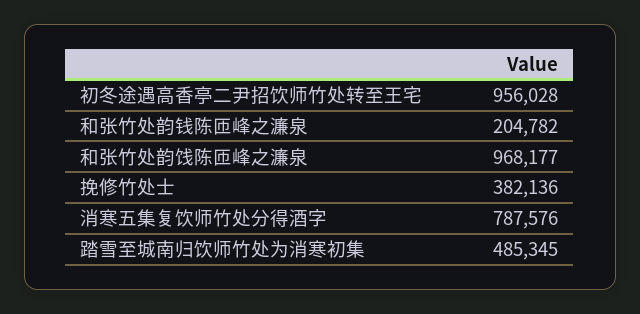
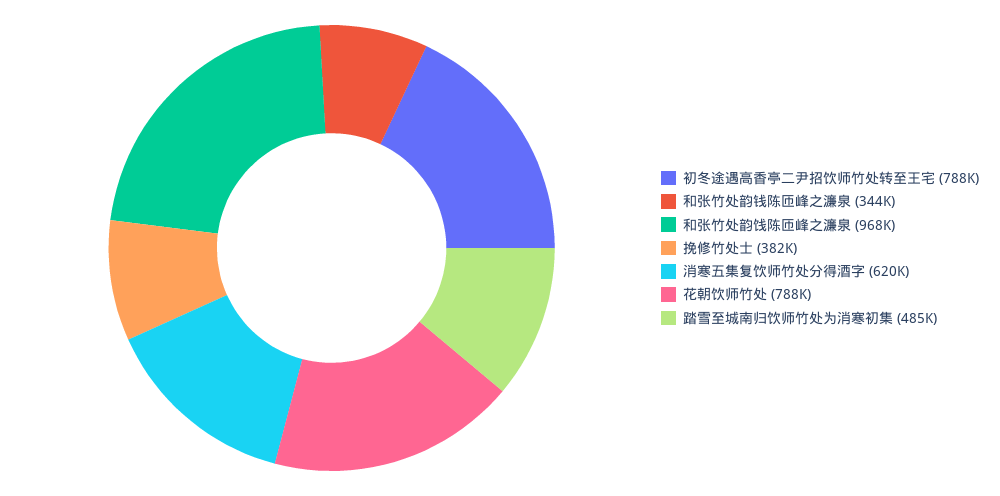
  {
-   "初冬途遇高香亭二尹招饮师竹处转至王宅": 956028,
+   "初冬途遇高香亭二尹招饮师竹处转至王宅": 788000,
-   "和张竹处韵钱陈匝峰之濂泉": 204782,
+   "和张竹处韵钱陈匝峰之濂泉": 344000,
    "和张竹处韵饯陈匝峰之濂泉": 968177,
    "挽修竹处士": 382136,
-   "消寒五集复饮师竹处分得酒字": 787576,
+   "消寒五集复饮师竹处分得酒字": 620000,
-   "踏雪至城南归饮师竹处为消寒初集": 485345
+   "踏雪至城南归饮师竹处为消寒初集": 485345,
+   "花朝饮师竹处": 788000
  }

